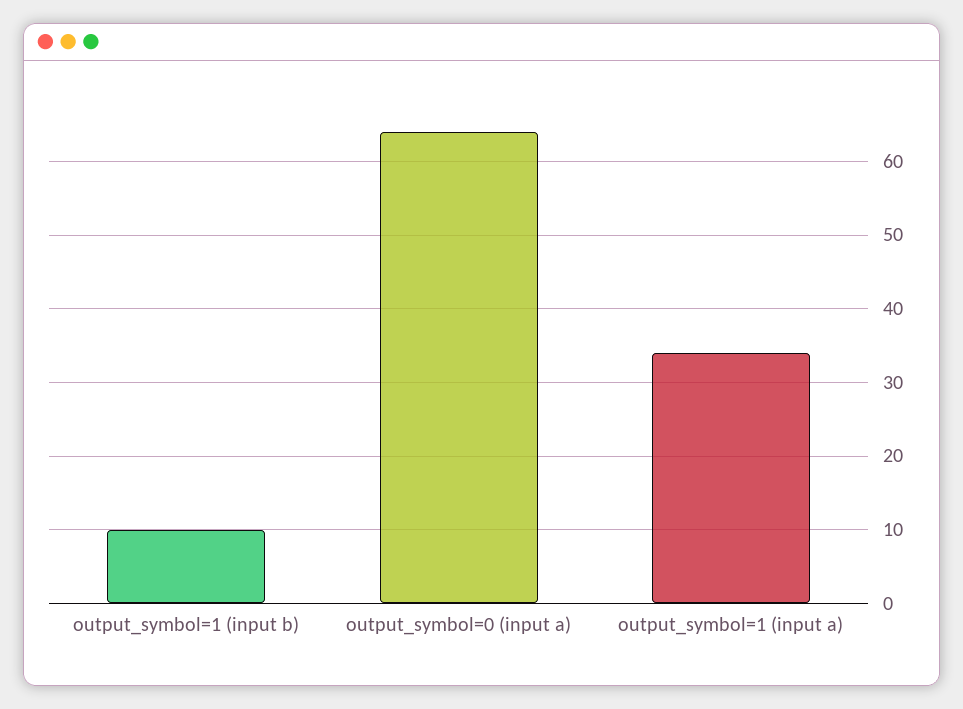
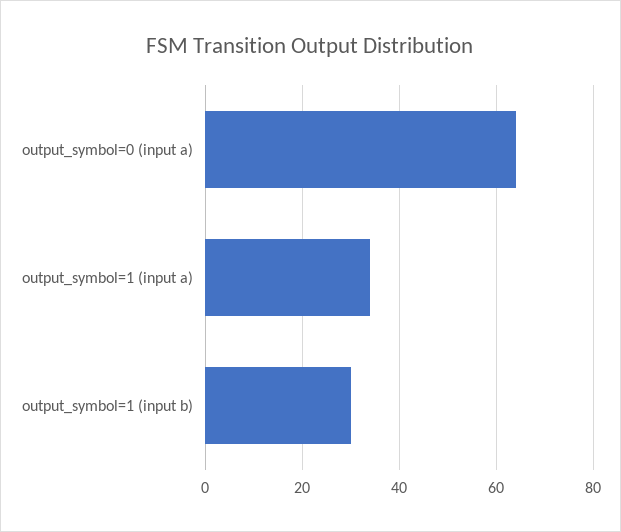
  {
-   "output_symbol=1 (input b)": 10,
+   "output_symbol=1 (input b)": 30,
    "output_symbol=0 (input a)": 64,
    "output_symbol=1 (input a)": 34
  }

